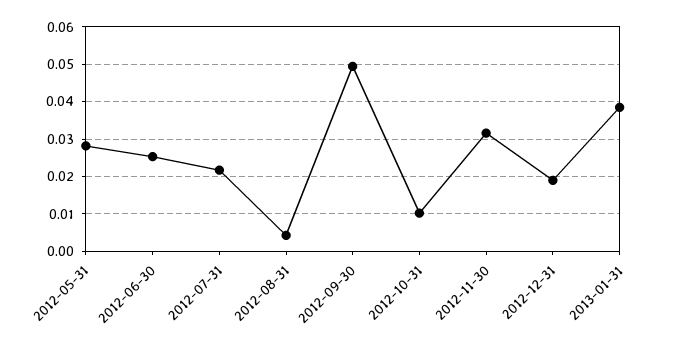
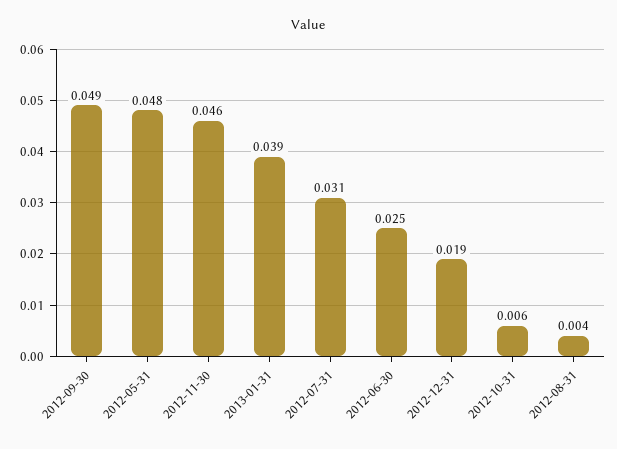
  {
-   "2012-05-31": 0.028,
+   "2012-05-31": 0.048,
    "2012-06-30": 0.025,
-   "2012-07-31": 0.022,
+   "2012-07-31": 0.031,
    "2012-08-31": 0.004,
    "2012-09-30": 0.049,
-   "2012-10-31": 0.01,
+   "2012-10-31": 0.006,
-   "2012-11-30": 0.032,
+   "2012-11-30": 0.046,
    "2012-12-31": 0.019,
    "2013-01-31": 0.039
  }

